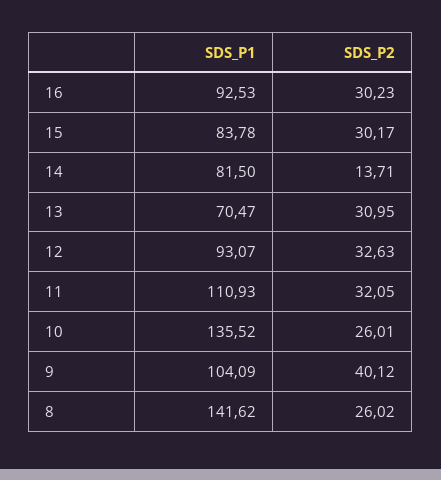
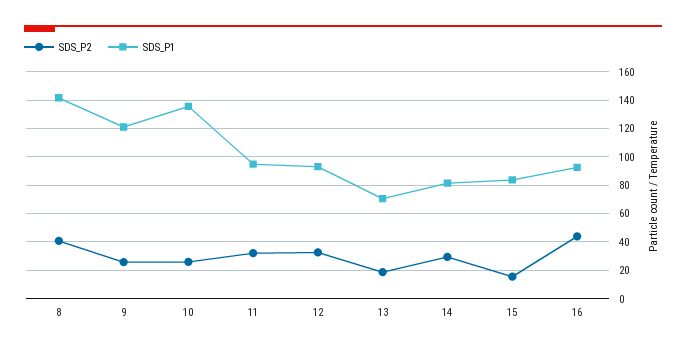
  {
    "SDS_P1": {
      "16": 92.53,
      "15": 83.78,
      "14": 81.5,
      "13": 70.47,
      "12": 93.07,
-     "11": 110.93,
+     "11": 95,
      "10": 135.52,
-     "9": 104.09,
+     "9": 120,
      "8": 141.62
    },
    "SDS_P2": {
-     "16": 30.23,
+     "16": 45,
-     "15": 30.17,
+     "15": 15,
-     "14": 13.71,
+     "14": 30,
-     "13": 30.95,
+     "13": 20,
      "12": 32.63,
      "11": 32.05,
      "10": 26.01,
-     "9": 40.12,
+     "9": 25,
-     "8": 26.02
+     "8": 40
    }
  }

